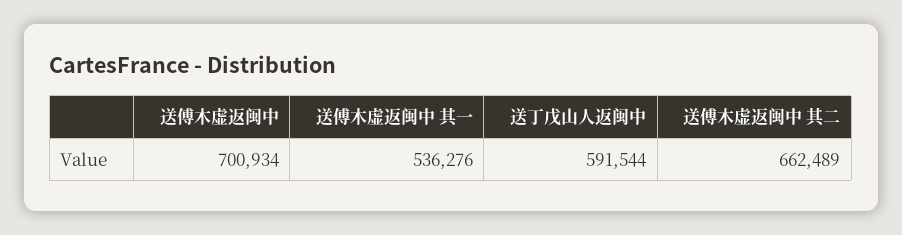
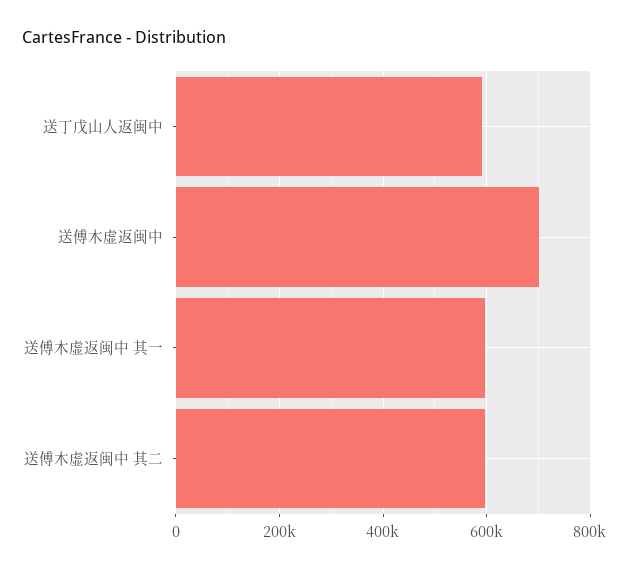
  {
    "送傅木虚返闽中": 700934,
-   "送傅木虚返闽中 其一": 536276,
+   "送傅木虚返闽中 其一": 600000,
    "送丁戊山人返闽中": 591544,
-   "送傅木虚返闽中 其二": 662489
+   "送傅木虚返闽中 其二": 600000
  }

